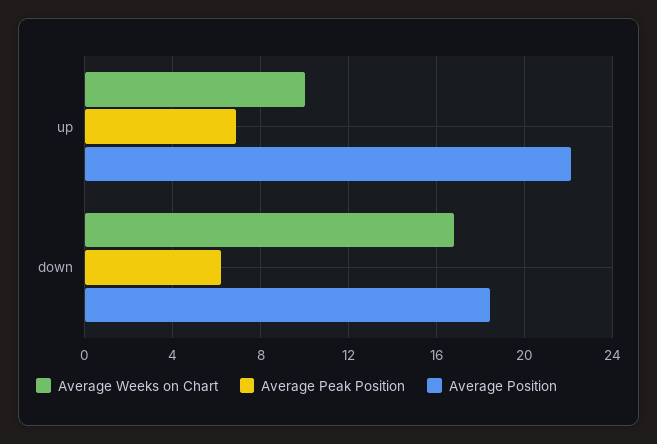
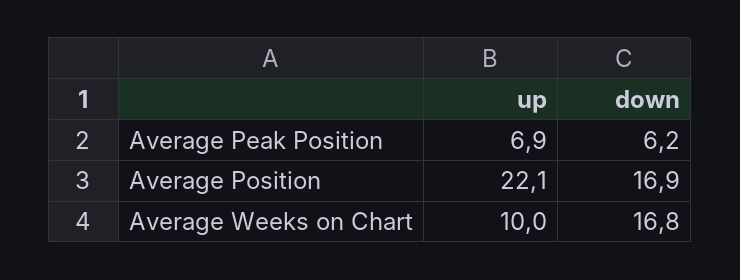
  {
    "Average Weeks on Chart": {
      "up": 10,
      "down": 16.8
    },
    "Average Peak Position": {
      "up": 6.9,
      "down": 6.2
    },
    "Average Position": {
      "up": 22.1,
-     "down": 18.5
+     "down": 16.9
    }
  }

